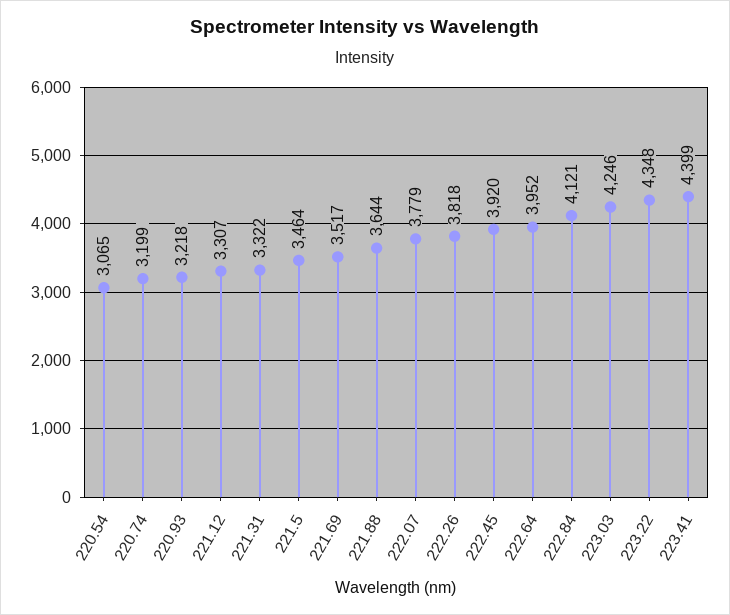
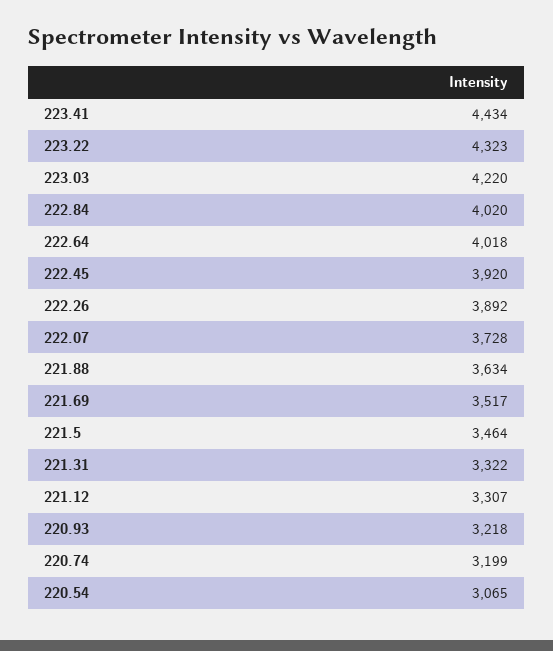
  {
    "220.54": 3065,
    "220.74": 3199,
    "220.93": 3218,
    "221.12": 3307,
    "221.31": 3322,
    "221.5": 3464,
    "221.69": 3517,
-   "221.88": 3644,
+   "221.88": 3634,
-   "222.07": 3779,
+   "222.07": 3728,
-   "222.26": 3818,
+   "222.26": 3892,
    "222.45": 3920,
-   "222.64": 3952,
+   "222.64": 4018,
-   "222.84": 4121,
+   "222.84": 4020,
-   "223.03": 4246,
+   "223.03": 4220,
-   "223.22": 4348,
+   "223.22": 4323,
-   "223.41": 4399
+   "223.41": 4434
  }

